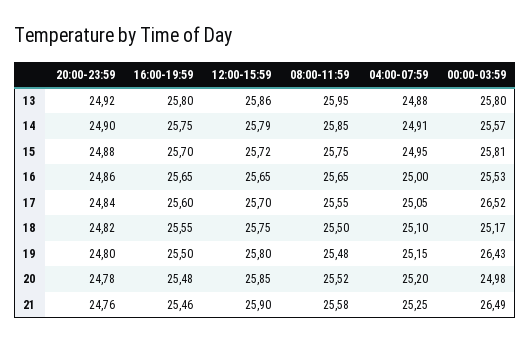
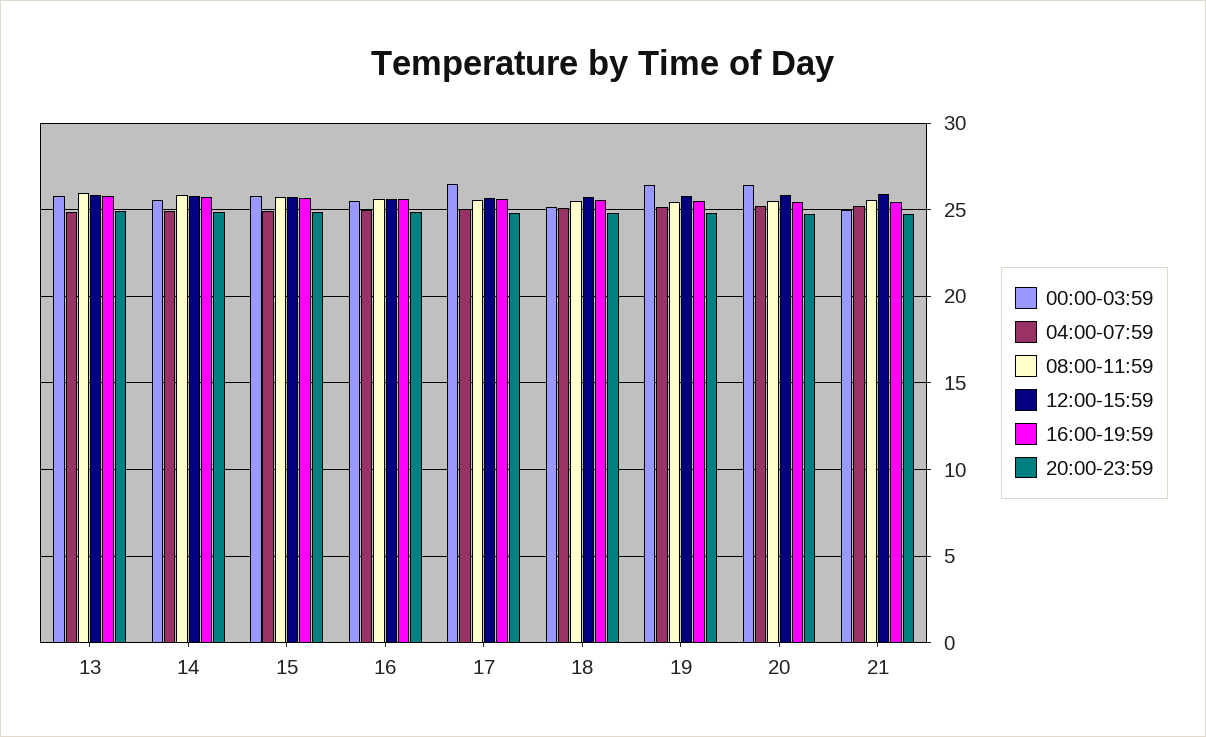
  {
    "20:00-23:59": {
      "13": 24.92,
      "14": 24.9,
      "15": 24.88,
      "16": 24.86,
      "17": 24.84,
      "18": 24.82,
      "19": 24.8,
      "20": 24.78,
      "21": 24.76
    },
    "16:00-19:59": {
      "13": 25.8,
      "14": 25.75,
      "15": 25.7,
      "16": 25.65,
      "17": 25.6,
      "18": 25.55,
      "19": 25.5,
      "20": 25.48,
      "21": 25.46
    },
    "12:00-15:59": {
      "13": 25.86,
      "14": 25.79,
      "15": 25.72,
      "16": 25.65,
      "17": 25.7,
      "18": 25.75,
      "19": 25.8,
      "20": 25.85,
      "21": 25.9
    },
    "08:00-11:59": {
      "13": 25.95,
      "14": 25.85,
      "15": 25.75,
      "16": 25.65,
      "17": 25.55,
      "18": 25.5,
      "19": 25.48,
      "20": 25.52,
      "21": 25.58
    },
    "04:00-07:59": {
      "13": 24.88,
      "14": 24.91,
      "15": 24.95,
      "16": 25,
      "17": 25.05,
      "18": 25.1,
      "19": 25.15,
      "20": 25.2,
      "21": 25.25
    },
    "00:00-03:59": {
      "13": 25.8,
      "14": 25.57,
      "15": 25.81,
      "16": 25.53,
      "17": 26.52,
      "18": 25.17,
      "19": 26.43,
-     "20": 24.98,
+     "20": 26.5,
-     "21": 26.49
+     "21": 25
    }
  }

